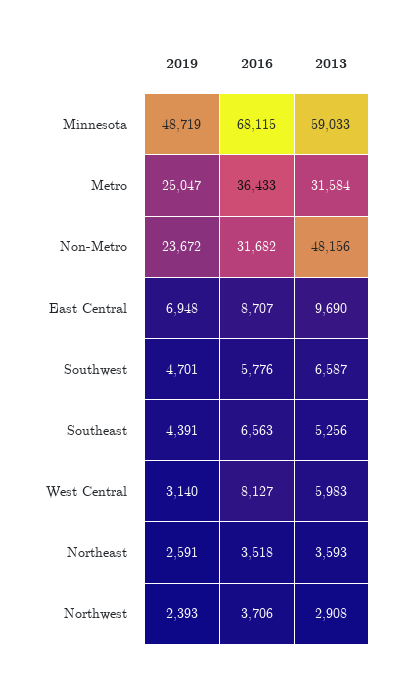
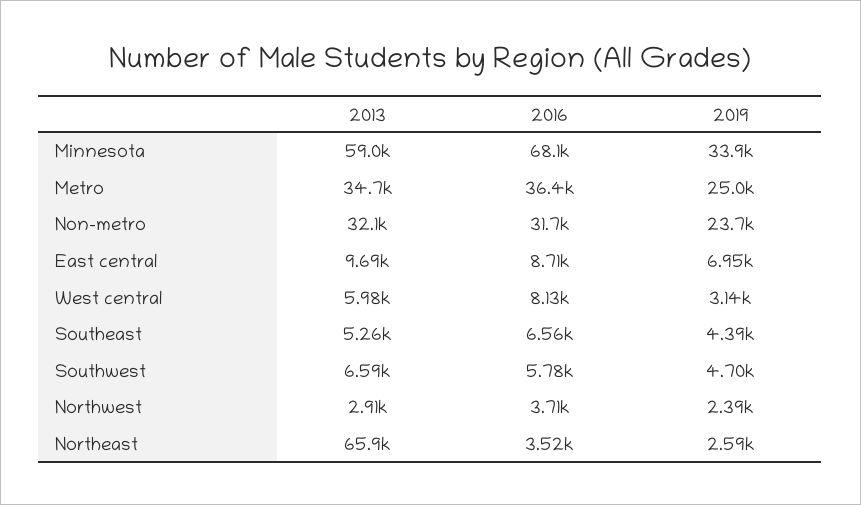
  {
    "2019": {
-     "Minnesota": 48719,
+     "Minnesota": 33900,
      "Metro": 25047,
      "Non-Metro": 23672,
      "East Central": 6948,
      "Southwest": 4701,
      "Southeast": 4391,
      "West Central": 3140,
      "Northeast": 2591,
      "Northwest": 2393
    },
    "2016": {
      "Minnesota": 68115,
      "Metro": 36433,
      "Non-Metro": 31682,
      "East Central": 8707,
      "Southwest": 5776,
      "Southeast": 6563,
      "West Central": 8127,
      "Northeast": 3518,
      "Northwest": 3706
    },
    "2013": {
      "Minnesota": 59033,
-     "Metro": 31584,
+     "Metro": 34700,
-     "Non-Metro": 48156,
+     "Non-Metro": 32100,
      "East Central": 9690,
      "Southwest": 6587,
      "Southeast": 5256,
      "West Central": 5983,
-     "Northeast": 3593,
+     "Northeast": 65900,
      "Northwest": 2908
    }
  }

